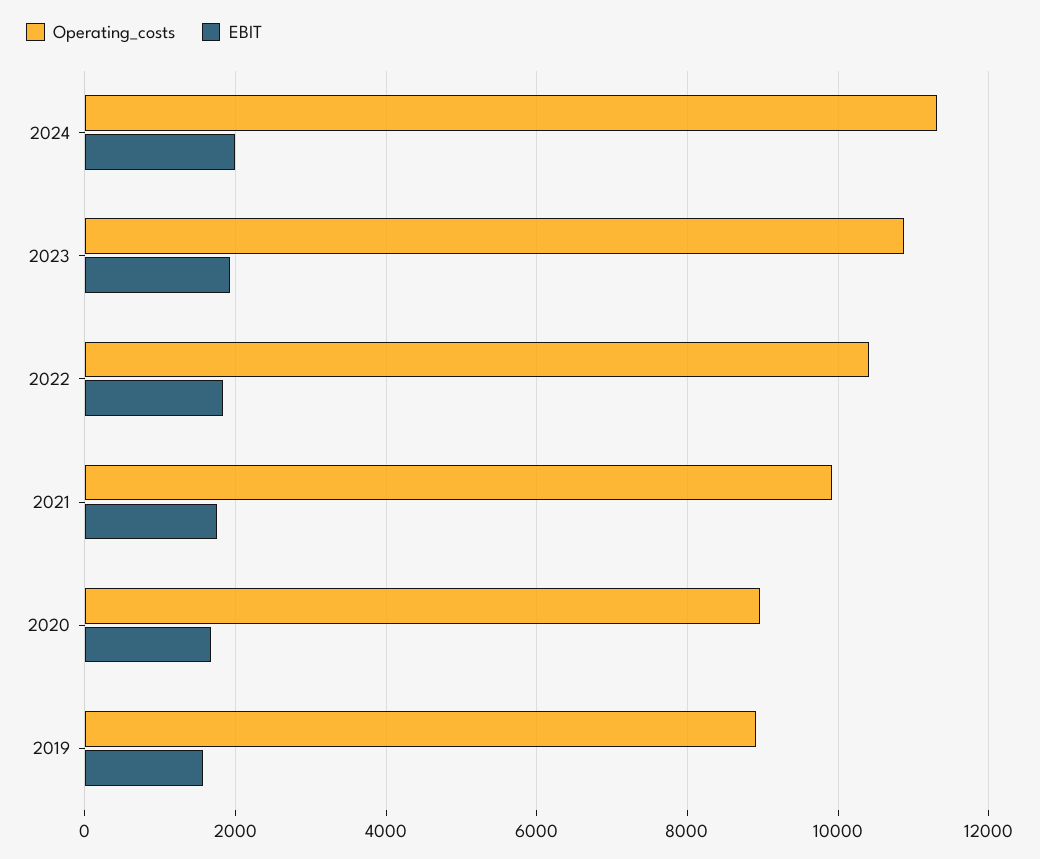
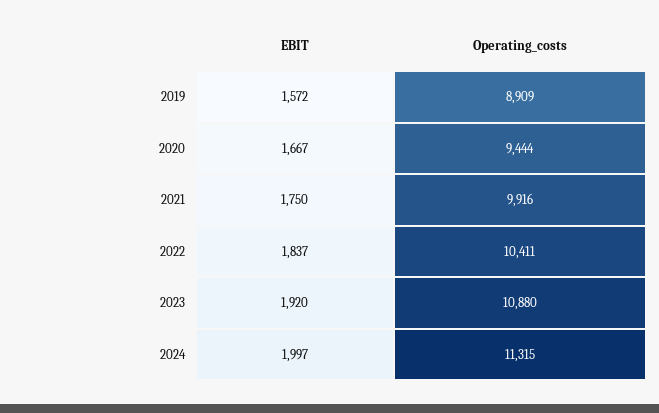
  {
    "Operating_costs": {
      "2024": 11315,
      "2023": 10880,
      "2022": 10411,
      "2021": 9916,
-     "2020": 9000,
+     "2020": 9444,
      "2019": 8909
    },
    "EBIT": {
      "2024": 1997,
      "2023": 1920,
      "2022": 1837,
      "2021": 1750,
      "2020": 1667,
      "2019": 1572
    }
  }

